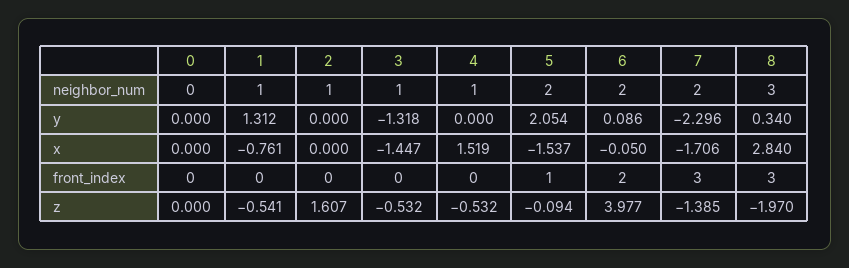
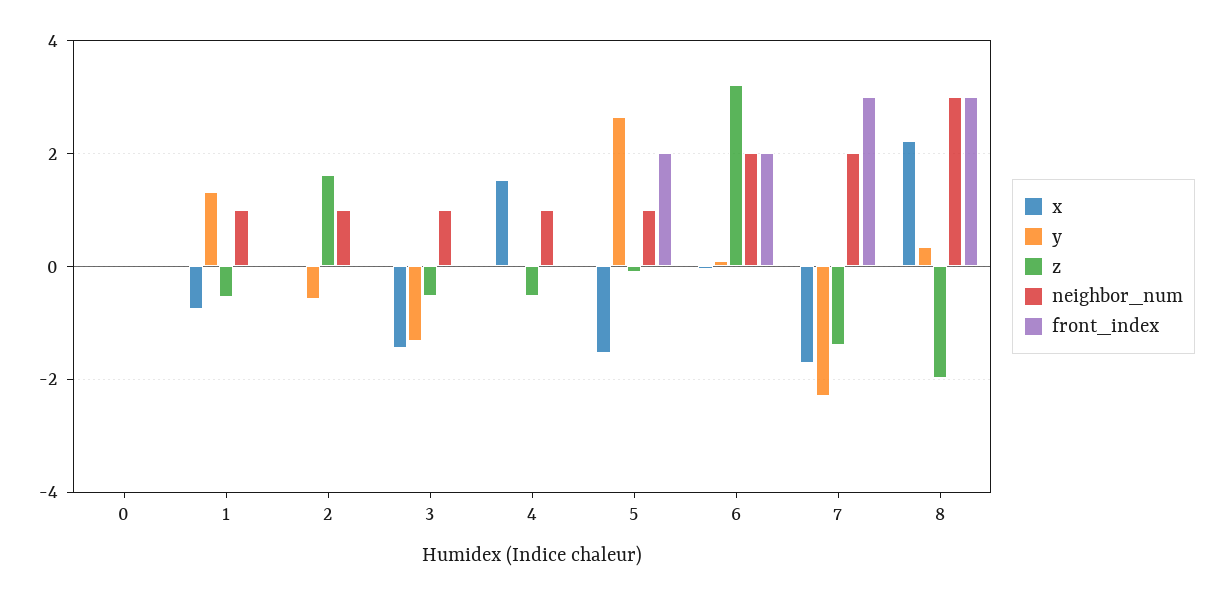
  {
    "neighbor_num": {
      "0": 0,
      "1": 1,
      "2": 1,
      "3": 1,
      "4": 1,
-     "5": 2,
+     "5": 1,
      "6": 2,
      "7": 2,
      "8": 3
    },
    "y": {
      "0": 0,
      "1": 1.312,
-     "2": 0,
+     "2": -0.6,
      "3": -1.318,
      "4": 0,
-     "5": 2.054,
+     "5": 2.6,
      "6": 0.086,
      "7": -2.296,
      "8": 0.34
    },
    "x": {
      "0": 0,
      "1": -0.761,
      "2": 0,
      "3": -1.447,
      "4": 1.519,
      "5": -1.537,
      "6": -0.05,
      "7": -1.706,
-     "8": 2.84
+     "8": 2.2
    },
    "front_index": {
      "0": 0,
      "1": 0,
      "2": 0,
      "3": 0,
      "4": 0,
-     "5": 1,
+     "5": 2,
      "6": 2,
      "7": 3,
      "8": 3
    },
    "z": {
      "0": 0,
      "1": -0.541,
      "2": 1.607,
      "3": -0.532,
      "4": -0.532,
      "5": -0.094,
-     "6": 3.977,
+     "6": 3.2,
      "7": -1.385,
      "8": -1.97
    }
  }

